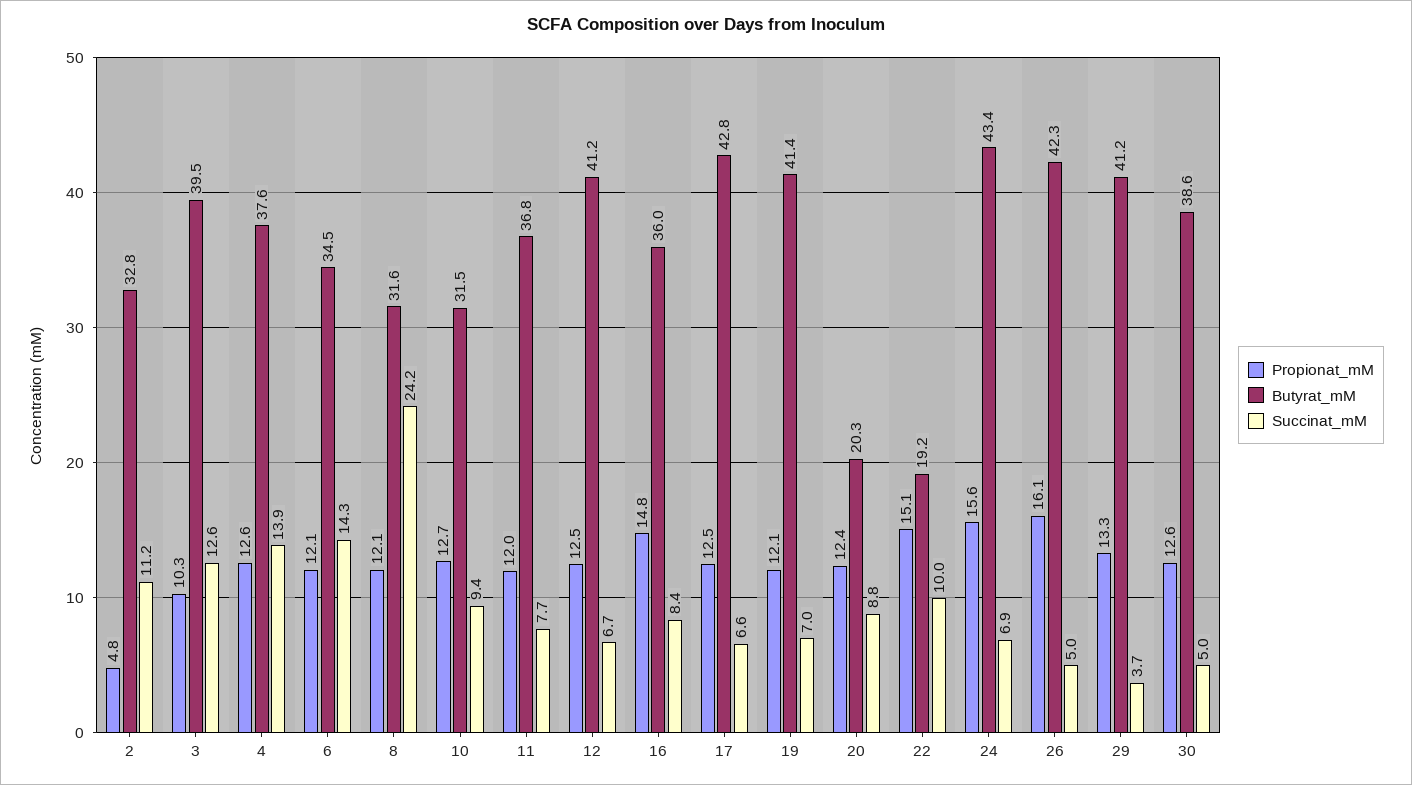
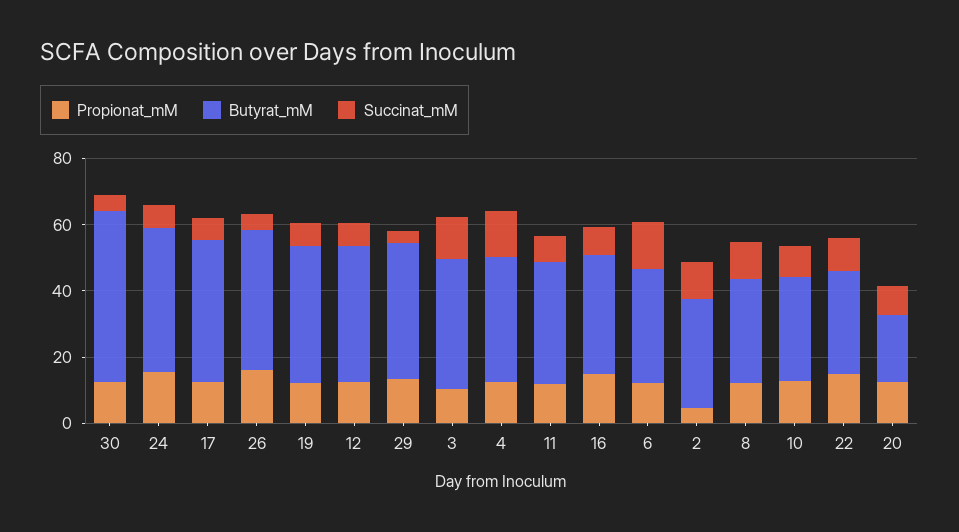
  {
    "Propionat_mM": {
      "2": 4.8,
      "3": 10.3,
      "4": 12.6,
      "6": 12.1,
      "8": 12.1,
      "10": 12.7,
      "11": 12,
      "12": 12.5,
      "16": 14.8,
      "17": 12.5,
      "19": 12.1,
      "20": 12.4,
      "22": 15.1,
      "24": 15.6,
      "26": 16.1,
      "29": 13.3,
      "30": 12.6
    },
    "Butyrat_mM": {
      "2": 32.8,
      "3": 39.5,
      "4": 37.6,
      "6": 34.5,
      "8": 31.6,
      "10": 31.5,
      "11": 36.8,
      "12": 41.2,
      "16": 36,
      "17": 42.8,
      "19": 41.4,
      "20": 20.3,
-     "22": 19.2,
+     "22": 30,
      "24": 43.4,
      "26": 42.3,
      "29": 41.2,
-     "30": 38.6
+     "30": 50
    },
    "Succinat_mM": {
      "2": 11.2,
      "3": 12.6,
      "4": 13.9,
      "6": 14.3,
-     "8": 24.2,
+     "8": 10,
      "10": 9.4,
      "11": 7.7,
      "12": 6.7,
      "16": 8.4,
      "17": 6.6,
      "19": 7,
      "20": 8.8,
      "22": 10,
      "24": 6.9,
      "26": 5,
      "29": 3.7,
      "30": 5
    }
  }

